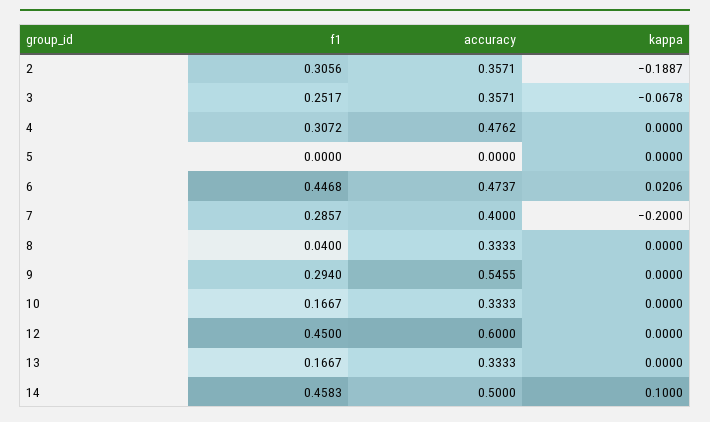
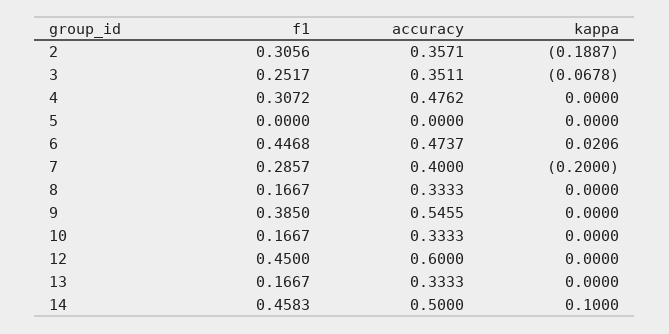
  {
    "f1": {
      "2": 0.3056,
      "3": 0.2517,
      "4": 0.3072,
      "5": 0,
      "6": 0.4468,
      "7": 0.2857,
-     "8": 0.04,
+     "8": 0.1667,
-     "9": 0.294,
+     "9": 0.385,
      "10": 0.1667,
      "12": 0.45,
      "13": 0.1667,
      "14": 0.4583
    },
    "accuracy": {
      "2": 0.3571,
-     "3": 0.3571,
+     "3": 0.3511,
      "4": 0.4762,
      "5": 0,
      "6": 0.4737,
      "7": 0.4,
      "8": 0.3333,
      "9": 0.5455,
      "10": 0.3333,
      "12": 0.6,
      "13": 0.3333,
      "14": 0.5
    },
    "kappa": {
      "2": -0.1887,
      "3": -0.0678,
      "4": 0,
      "5": 0,
      "6": 0.0206,
      "7": -0.2,
      "8": 0,
      "9": 0,
      "10": 0,
      "12": 0,
      "13": 0,
      "14": 0.1
    }
  }

